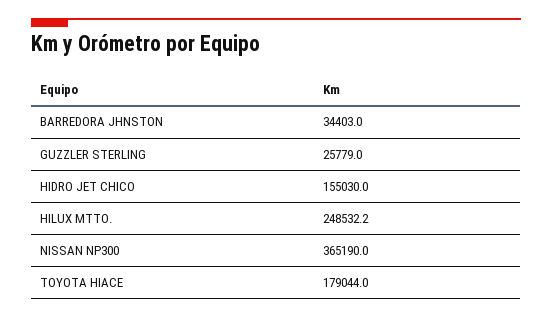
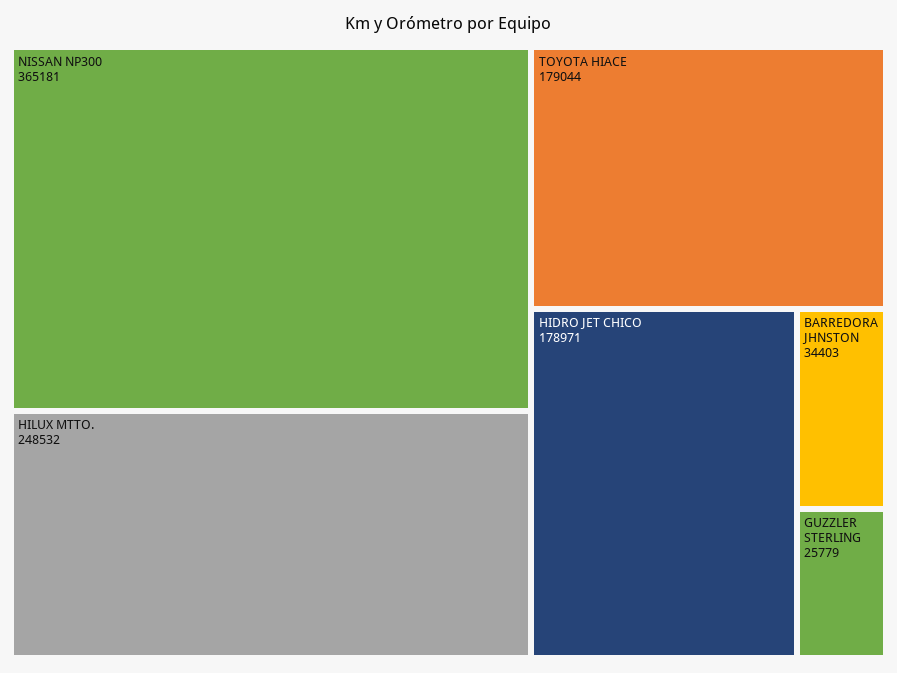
  {
    "BARREDORA JHNSTON": 34403,
    "GUZZLER STERLING": 25779,
-   "HIDRO JET CHICO": 155030,
+   "HIDRO JET CHICO": 178971,
-   "HILUX MTTO.": 248532.2,
+   "HILUX MTTO.": 248532,
-   "NISSAN NP300": 365190,
+   "NISSAN NP300": 365181,
    "TOYOTA HIACE": 179044
  }

